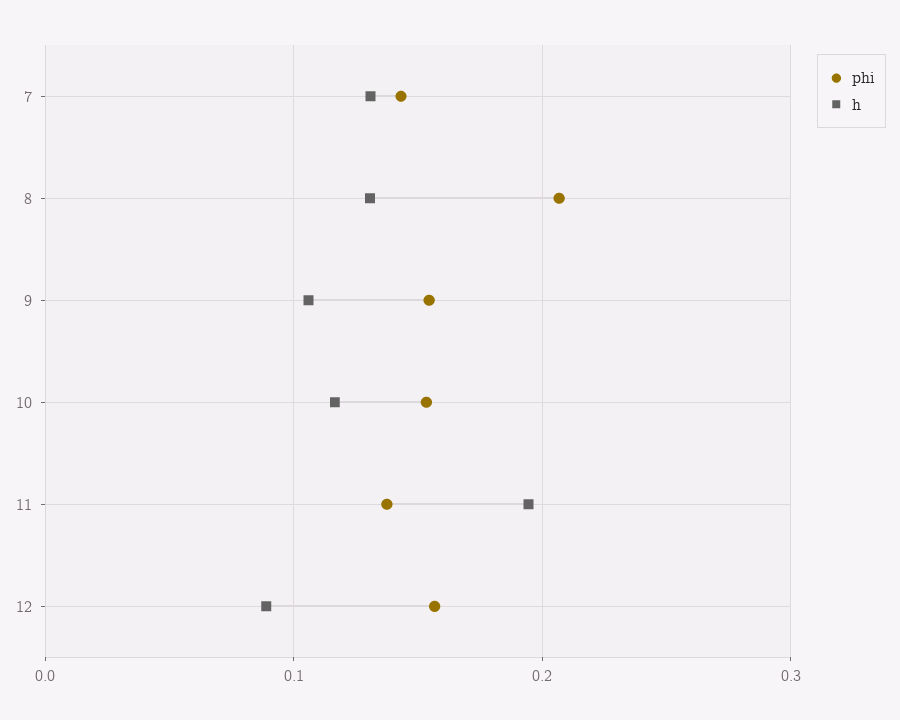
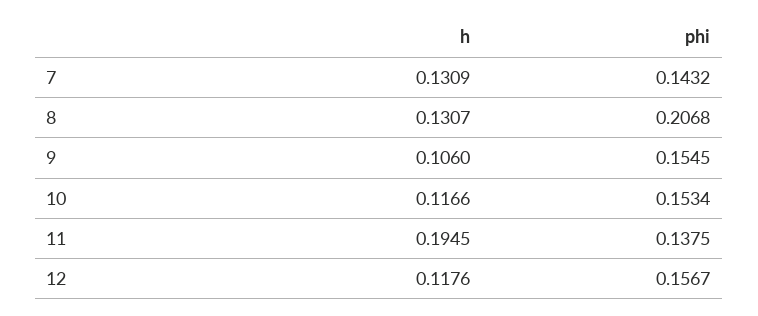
  {
    "phi": {
      "7": 0.1432,
      "8": 0.2068,
      "9": 0.1545,
      "10": 0.1534,
      "11": 0.1375,
      "12": 0.1567
    },
    "h": {
      "7": 0.1309,
      "8": 0.1307,
      "9": 0.106,
      "10": 0.1166,
      "11": 0.1945,
-     "12": 0.09
+     "12": 0.1176
    }
  }

